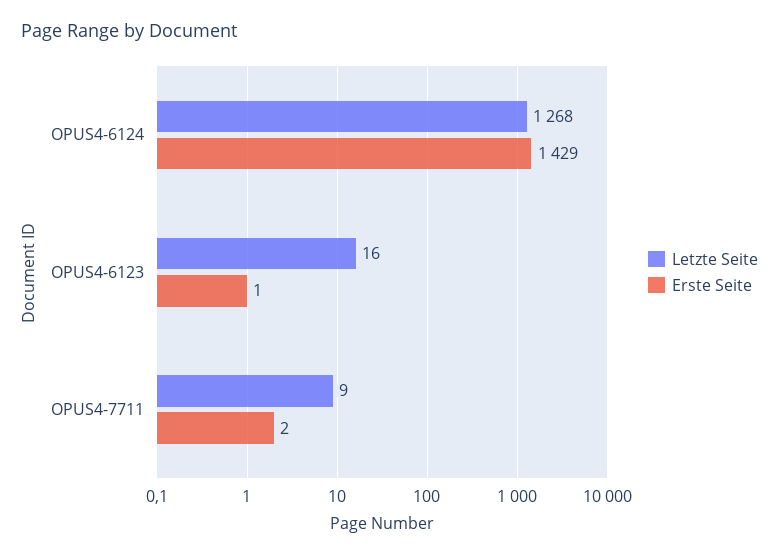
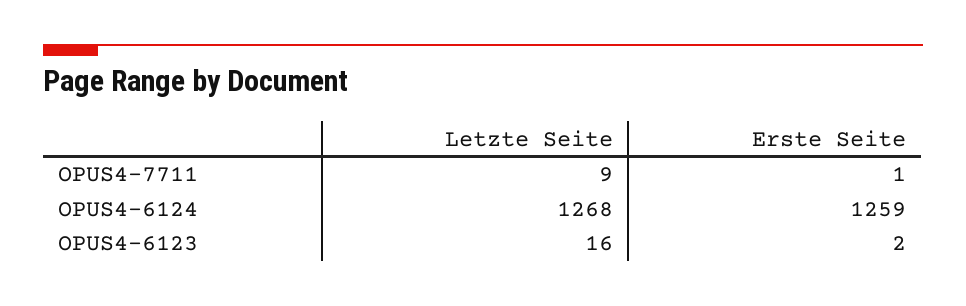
  {
    "Letzte Seite": {
      "OPUS4-6124": 1268,
      "OPUS4-6123": 16,
      "OPUS4-7711": 9
    },
    "Erste Seite": {
-     "OPUS4-6124": 1429,
+     "OPUS4-6124": 1259,
-     "OPUS4-6123": 1,
+     "OPUS4-6123": 2,
-     "OPUS4-7711": 2
+     "OPUS4-7711": 1
    }
  }

